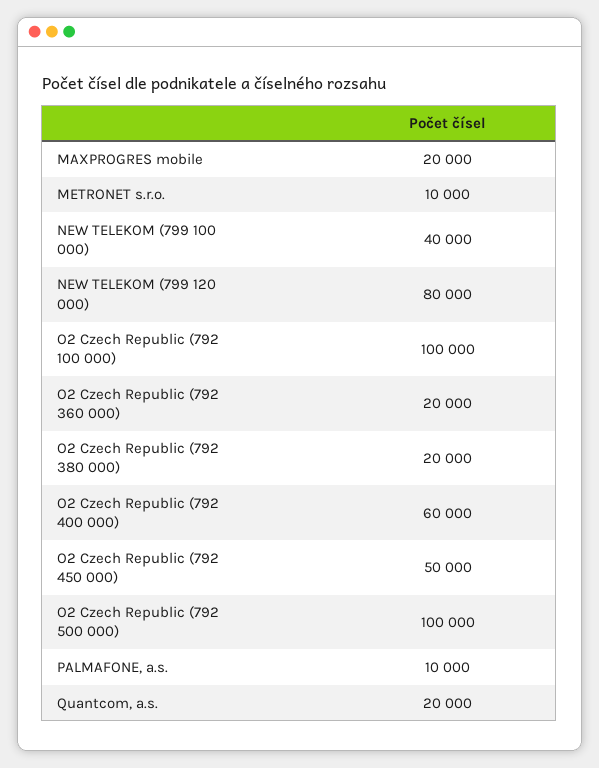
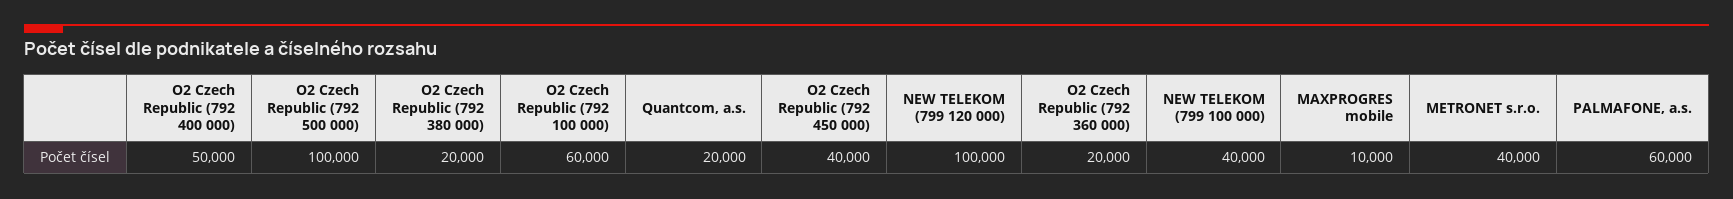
  {
-   "MAXPROGRES mobile": 20000,
+   "MAXPROGRES mobile": 10000,
-   "METRONET s.r.o.": 10000,
+   "METRONET s.r.o.": 40000,
    "NEW TELEKOM (799 100 000)": 40000,
-   "NEW TELEKOM (799 120 000)": 80000,
+   "NEW TELEKOM (799 120 000)": 100000,
-   "O2 Czech Republic (792 100 000)": 100000,
+   "O2 Czech Republic (792 100 000)": 60000,
    "O2 Czech Republic (792 360 000)": 20000,
    "O2 Czech Republic (792 380 000)": 20000,
-   "O2 Czech Republic (792 400 000)": 60000,
+   "O2 Czech Republic (792 400 000)": 50000,
-   "O2 Czech Republic (792 450 000)": 50000,
+   "O2 Czech Republic (792 450 000)": 40000,
    "O2 Czech Republic (792 500 000)": 100000,
-   "PALMAFONE, a.s.": 10000,
+   "PALMAFONE, a.s.": 60000,
    "Quantcom, a.s.": 20000
  }

